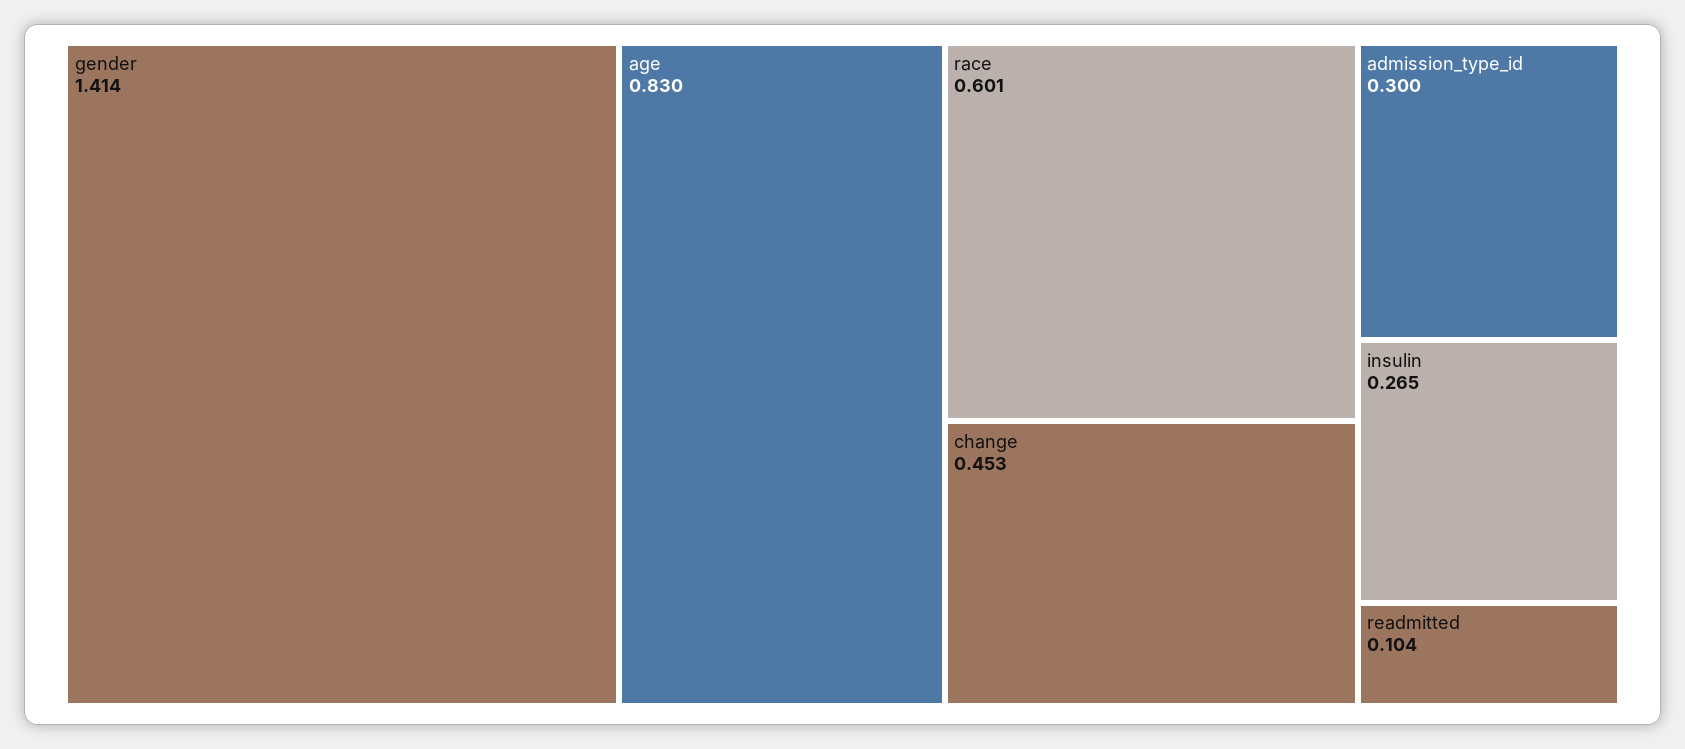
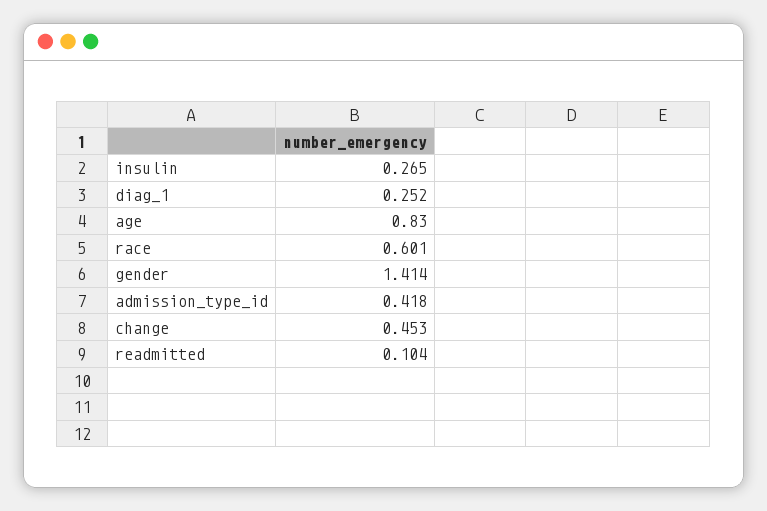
  {
    "gender": 1.414,
    "age": 0.83,
    "race": 0.601,
    "change": 0.453,
-   "admission_type_id": 0.3,
+   "admission_type_id": 0.418,
    "insulin": 0.265,
-   "readmitted": 0.104
+   "readmitted": 0.104,
+   "diag_1": 0.252
  }

